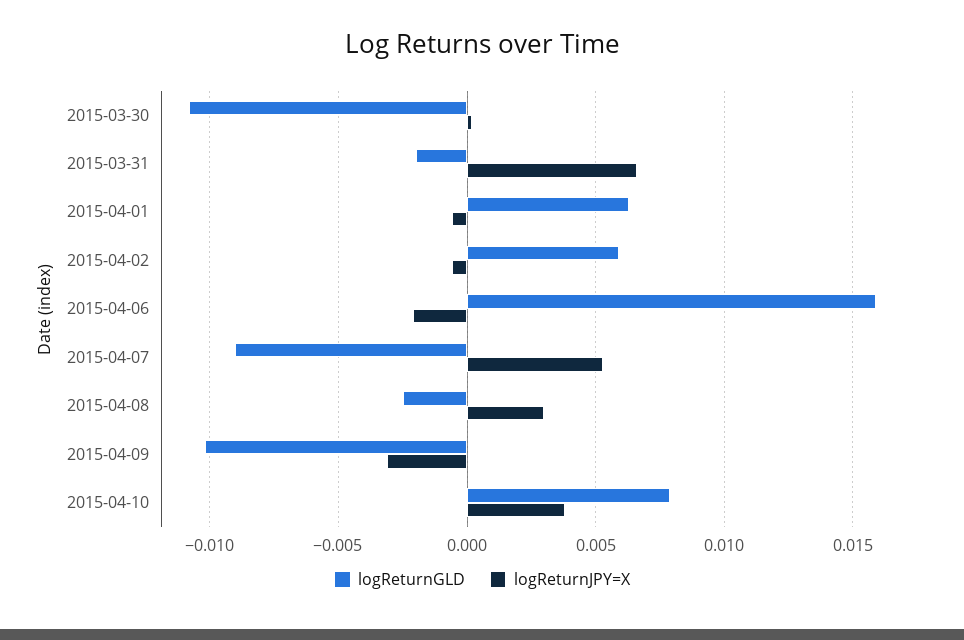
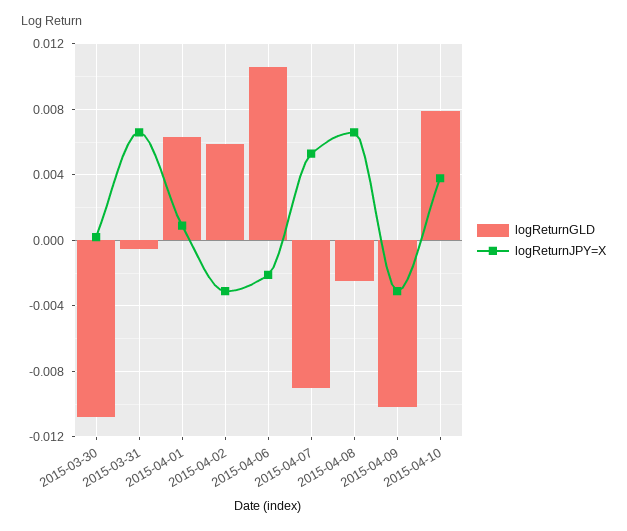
  {
    "logReturnGLD": {
      "2015-03-30": -0.011,
-     "2015-03-31": -0.002,
+     "2015-03-31": -0.0005,
      "2015-04-01": 0.0065,
      "2015-04-02": 0.006,
-     "2015-04-06": 0.016,
+     "2015-04-06": 0.0105,
      "2015-04-07": -0.009,
      "2015-04-08": -0.0025,
      "2015-04-09": -0.01,
      "2015-04-10": 0.008
    },
    "logReturnJPY=X": {
      "2015-03-30": 0,
      "2015-03-31": 0.0065,
-     "2015-04-01": -0.0005,
+     "2015-04-01": 0.001,
-     "2015-04-02": -0.0005,
+     "2015-04-02": -0.003,
      "2015-04-06": -0.002,
      "2015-04-07": 0.0055,
-     "2015-04-08": 0.003,
+     "2015-04-08": 0.0065,
      "2015-04-09": -0.003,
      "2015-04-10": 0.004
    }
  }

